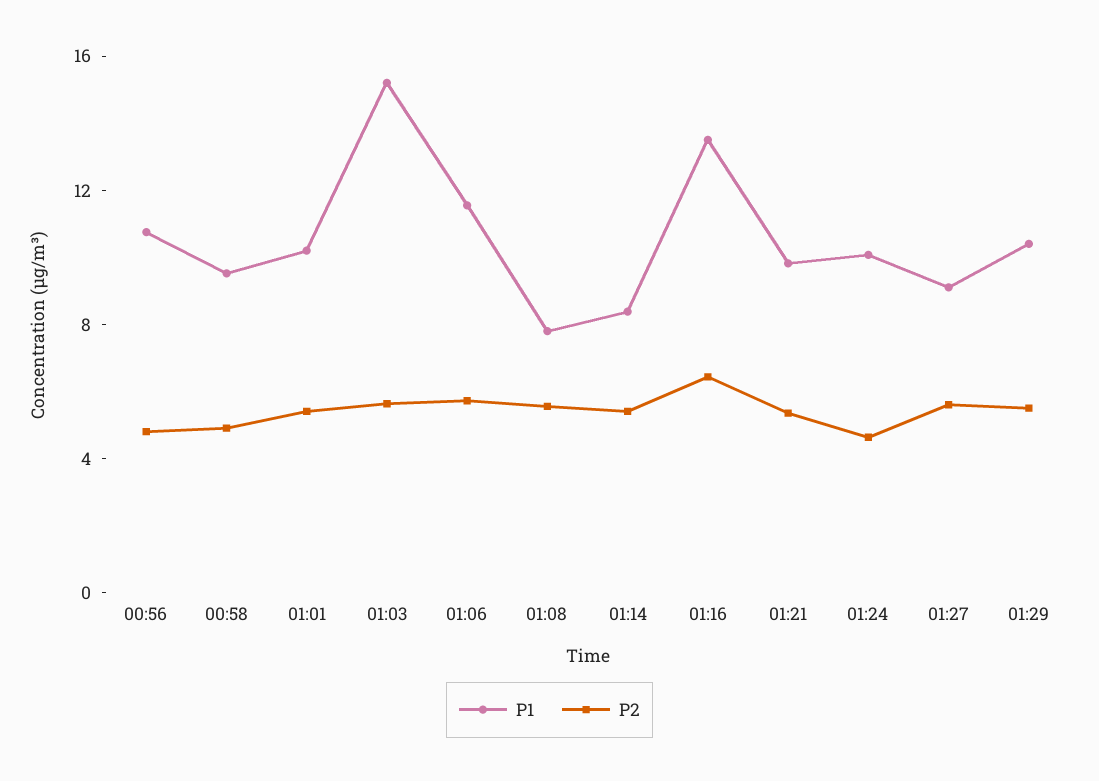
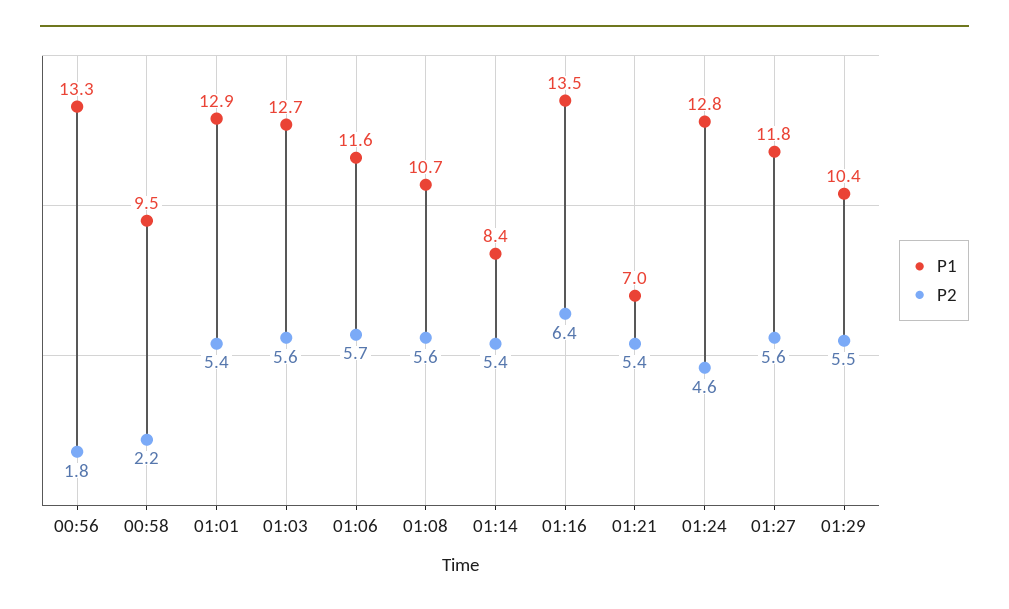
  {
    "P1": {
-     "00:56": 11,
+     "00:56": 13.3,
      "00:58": 9.5,
-     "01:01": 10,
+     "01:01": 12.9,
-     "01:03": 15,
+     "01:03": 12.7,
      "01:06": 11.6,
-     "01:08": 8,
+     "01:08": 10.7,
      "01:14": 8.4,
      "01:16": 13.5,
-     "01:21": 10,
+     "01:21": 7,
-     "01:24": 10,
+     "01:24": 12.8,
-     "01:27": 9,
+     "01:27": 11.8,
      "01:29": 10.4
    },
    "P2": {
-     "00:56": 5,
+     "00:56": 1.8,
-     "00:58": 5,
+     "00:58": 2.2,
      "01:01": 5.4,
      "01:03": 5.6,
      "01:06": 5.7,
      "01:08": 5.6,
      "01:14": 5.4,
      "01:16": 6.4,
      "01:21": 5.4,
      "01:24": 4.6,
      "01:27": 5.6,
      "01:29": 5.5
    }
  }

